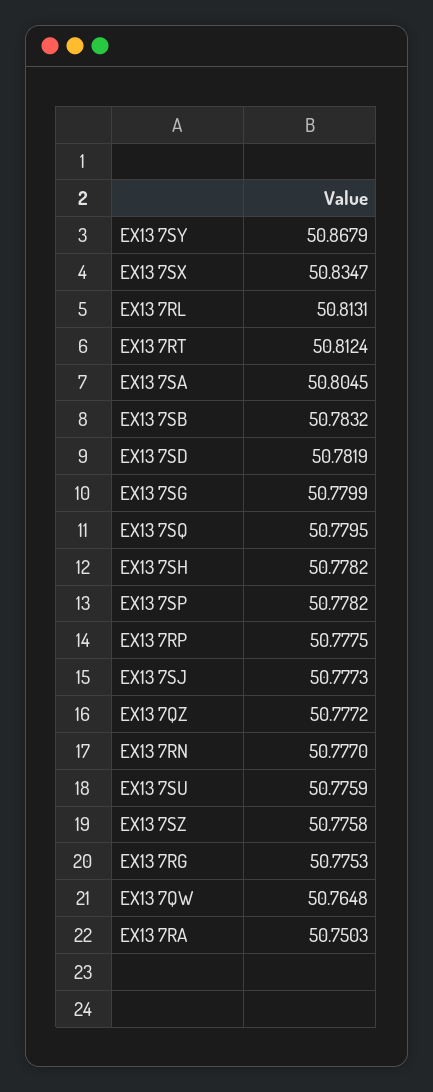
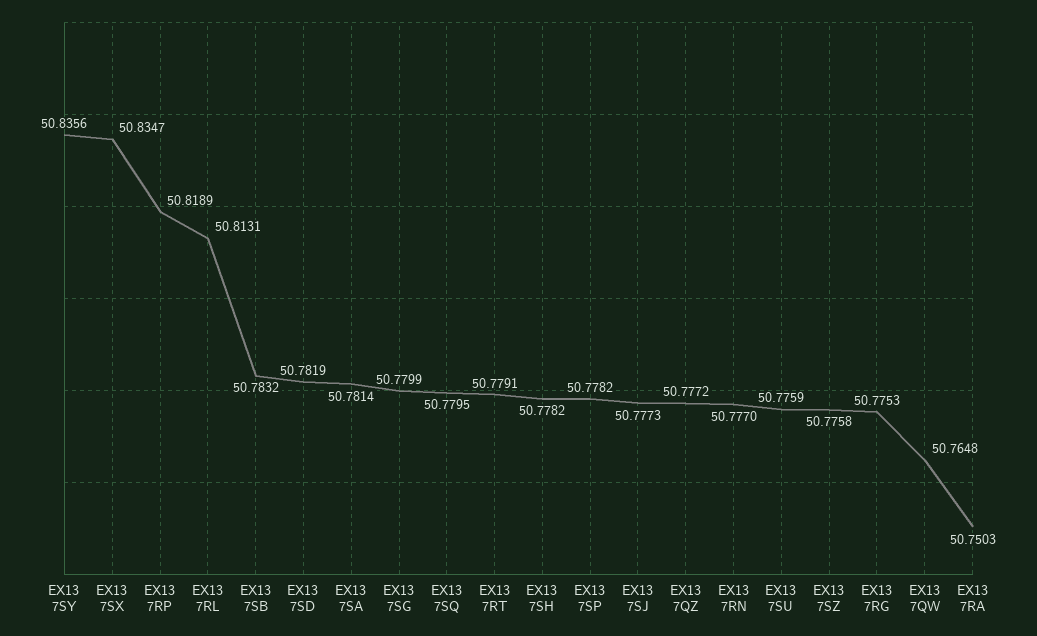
  {
-   "EX13 7SY": 50.8679,
+   "EX13 7SY": 50.8356,
    "EX13 7SX": 50.8347,
    "EX13 7RL": 50.8131,
-   "EX13 7RT": 50.8124,
+   "EX13 7RT": 50.7791,
-   "EX13 7SA": 50.8045,
+   "EX13 7SA": 50.7814,
    "EX13 7SB": 50.7832,
    "EX13 7SD": 50.7819,
    "EX13 7SG": 50.7799,
    "EX13 7SQ": 50.7795,
    "EX13 7SH": 50.7782,
    "EX13 7SP": 50.7782,
-   "EX13 7RP": 50.7775,
+   "EX13 7RP": 50.8189,
    "EX13 7SJ": 50.7773,
    "EX13 7QZ": 50.7772,
    "EX13 7RN": 50.777,
    "EX13 7SU": 50.7759,
    "EX13 7SZ": 50.7758,
    "EX13 7RG": 50.7753,
    "EX13 7QW": 50.7648,
    "EX13 7RA": 50.7503
  }

